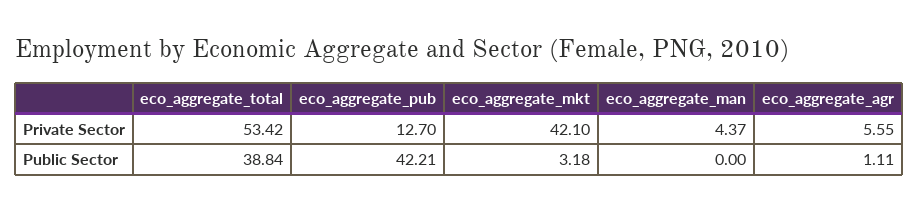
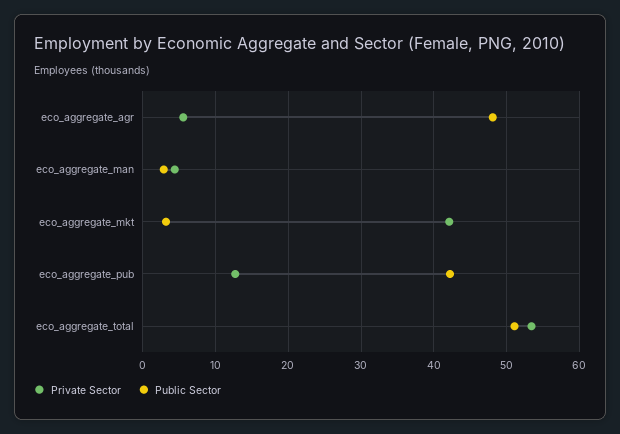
  {
    "Private Sector": {
      "eco_aggregate_total": 53.42,
      "eco_aggregate_pub": 12.7,
      "eco_aggregate_mkt": 42.1,
      "eco_aggregate_man": 4.37,
      "eco_aggregate_agr": 5.55
    },
    "Public Sector": {
-     "eco_aggregate_total": 38.84,
+     "eco_aggregate_total": 51,
      "eco_aggregate_pub": 42.21,
      "eco_aggregate_mkt": 3.18,
-     "eco_aggregate_man": 0,
+     "eco_aggregate_man": 3,
-     "eco_aggregate_agr": 1.11
+     "eco_aggregate_agr": 48
    }
  }

